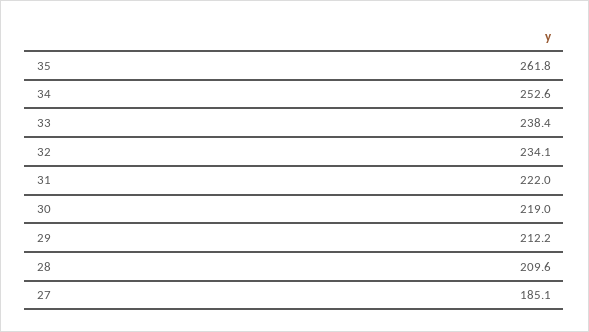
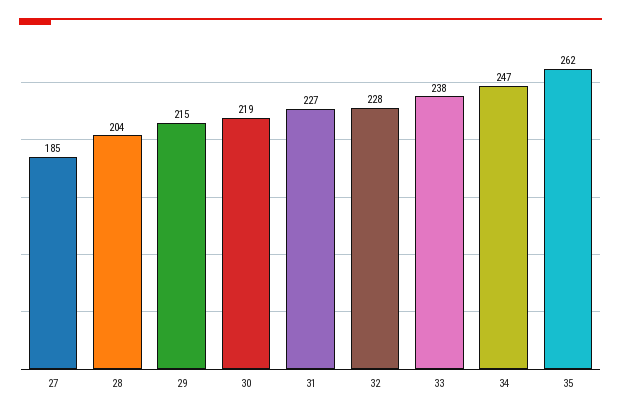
  {
    "35": 261.8,
-   "34": 252.6,
+   "34": 247,
    "33": 238.4,
-   "32": 234.1,
+   "32": 228,
-   "31": 222,
+   "31": 227,
    "30": 219,
-   "29": 212.2,
+   "29": 215,
-   "28": 209.6,
+   "28": 204,
    "27": 185.1
  }

